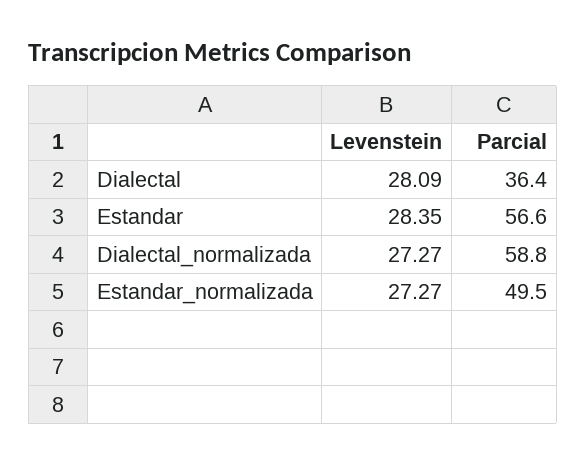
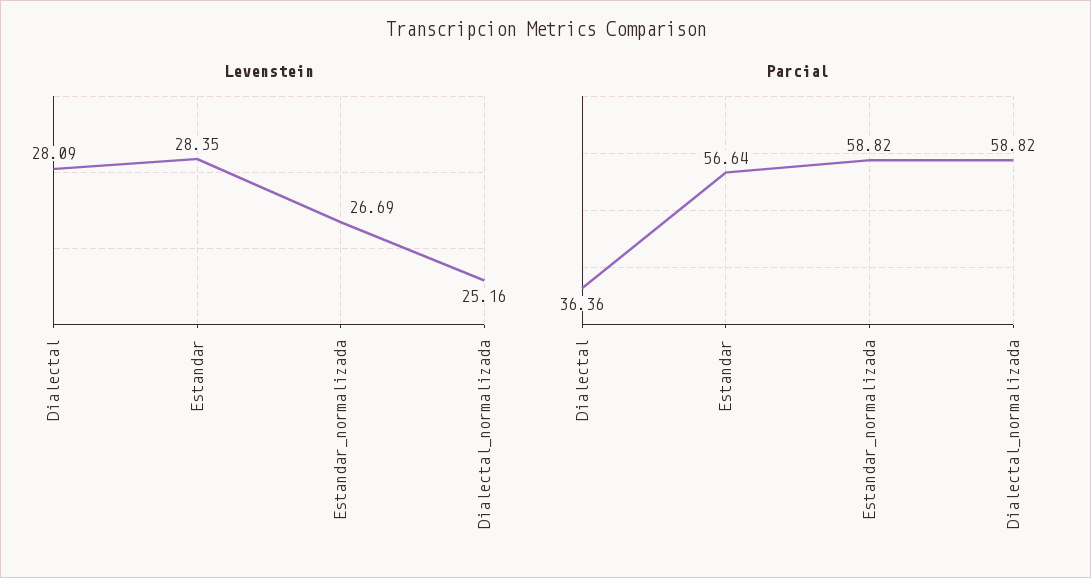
  {
    "Levenstein": {
      "Dialectal": 28.09,
      "Estandar": 28.35,
-     "Dialectal_normalizada": 27.27,
+     "Dialectal_normalizada": 25.16,
-     "Estandar_normalizada": 27.27
+     "Estandar_normalizada": 26.69
    },
    "Parcial": {
      "Dialectal": 36.36,
      "Estandar": 56.64,
      "Dialectal_normalizada": 58.82,
-     "Estandar_normalizada": 49.5
+     "Estandar_normalizada": 58.82
    }
  }

